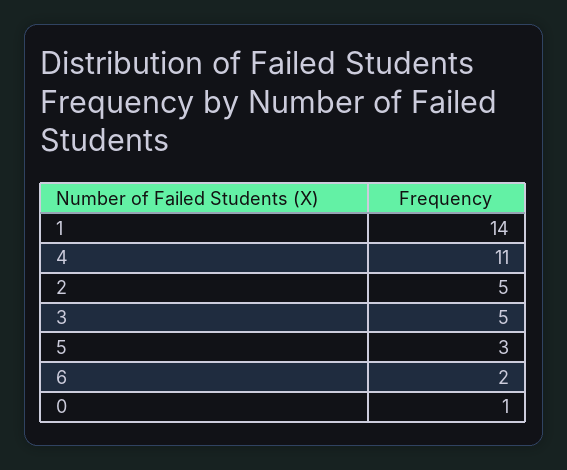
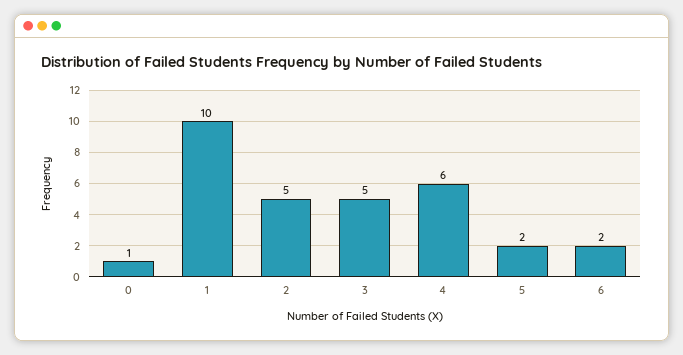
  {
-   "1": 14,
+   "1": 10,
-   "4": 11,
+   "4": 6,
    "2": 5,
    "3": 5,
-   "5": 3,
+   "5": 2,
    "6": 2,
    "0": 1
  }

